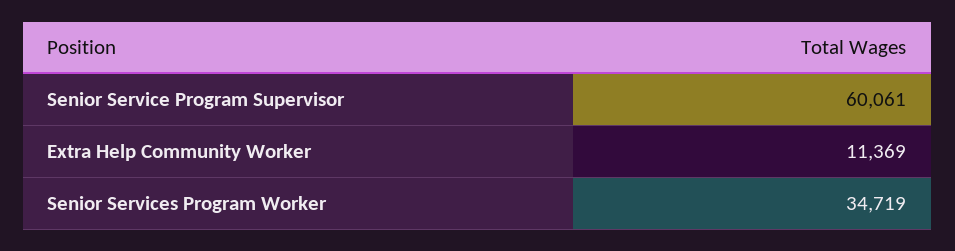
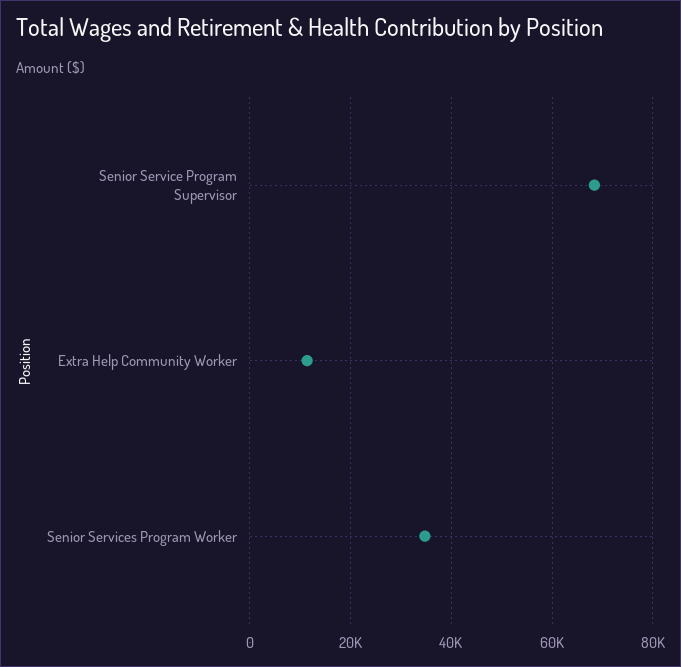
  {
-   "Senior Service Program Supervisor": 60061,
+   "Senior Service Program Supervisor": 68000,
    "Extra Help Community Worker": 11369,
    "Senior Services Program Worker": 34719
  }

